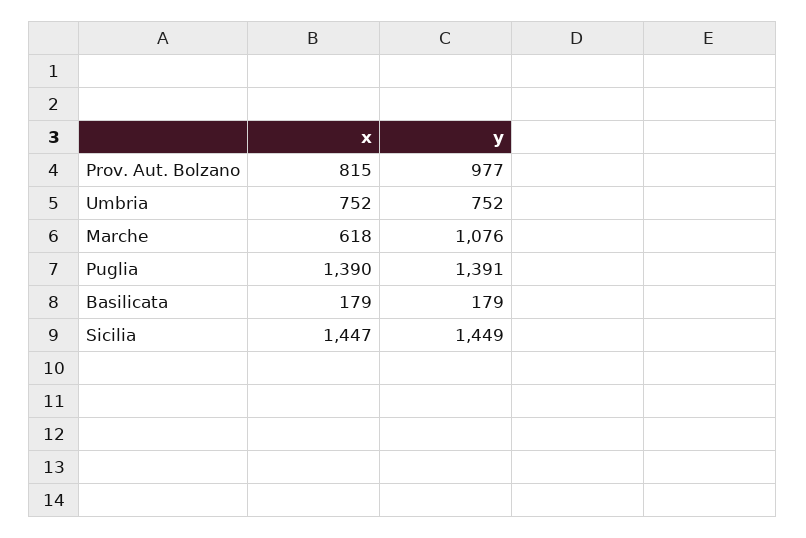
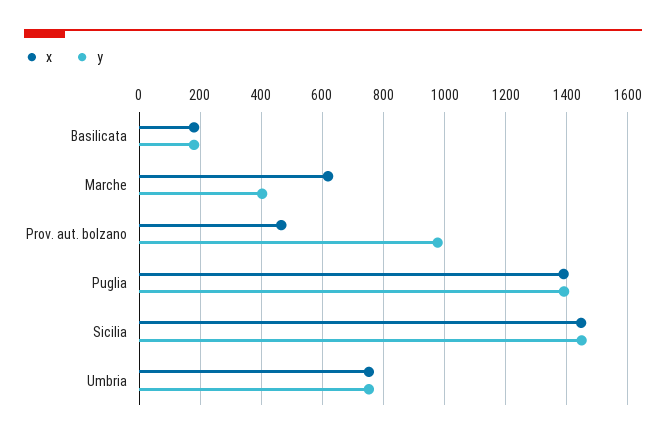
  {
    "x": {
-     "Prov. Aut. Bolzano": 815,
+     "Prov. Aut. Bolzano": 460,
      "Umbria": 752,
      "Marche": 618,
      "Puglia": 1390,
      "Basilicata": 179,
      "Sicilia": 1447
    },
    "y": {
      "Prov. Aut. Bolzano": 977,
      "Umbria": 752,
-     "Marche": 1076,
+     "Marche": 400,
      "Puglia": 1391,
      "Basilicata": 179,
      "Sicilia": 1449
    }
  }

